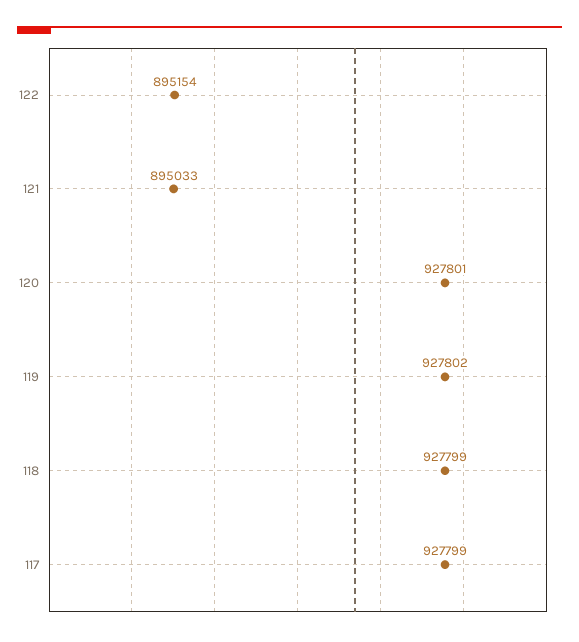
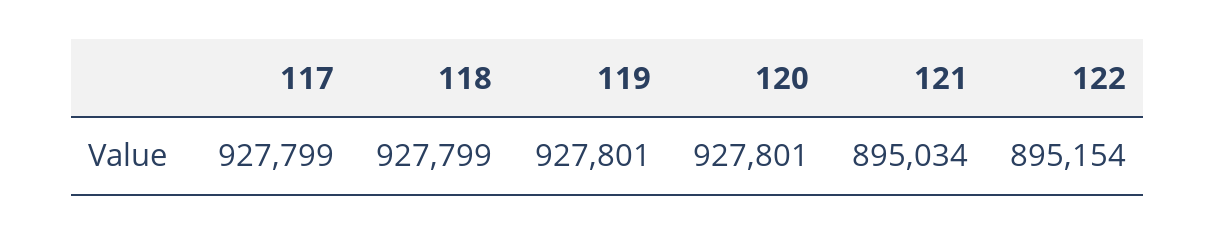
  {
    "122": 895154,
-   "121": 895033,
+   "121": 895034,
    "120": 927801,
-   "119": 927802,
+   "119": 927801,
    "118": 927799,
    "117": 927799
  }

